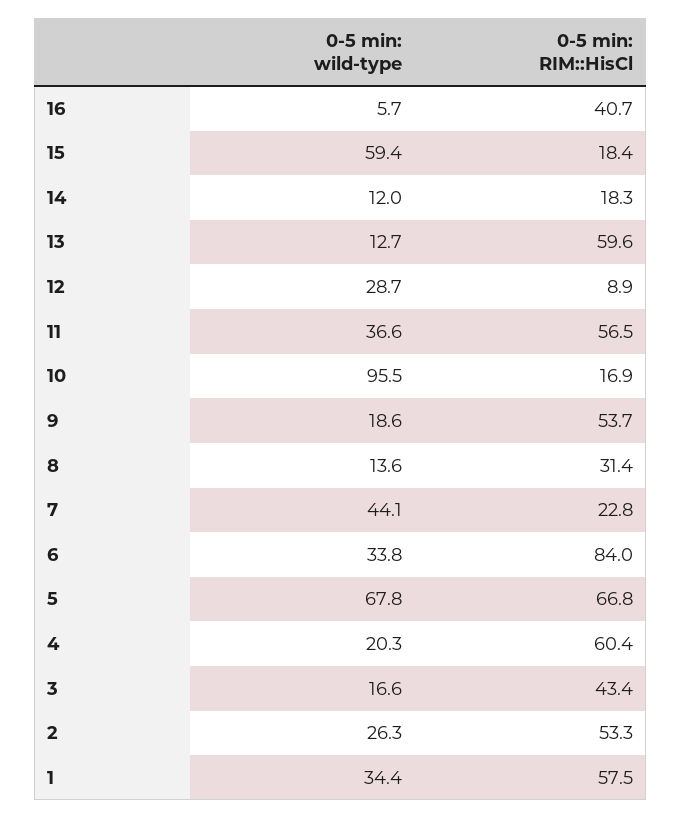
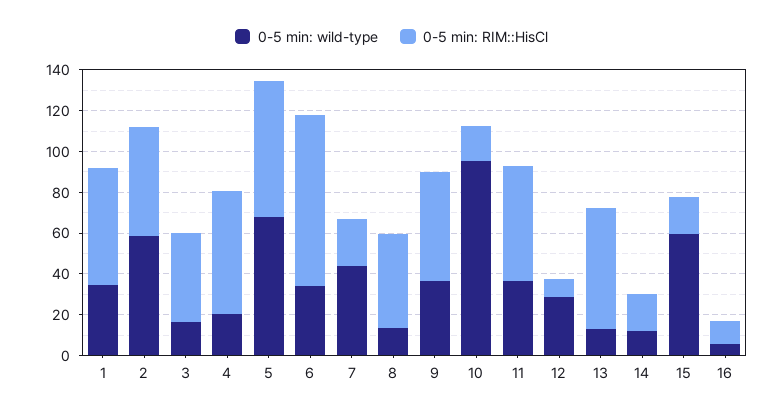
  {
    "0-5 min: wild-type": {
      "16": 5.7,
      "15": 59.4,
      "14": 12,
      "13": 12.7,
      "12": 28.7,
      "11": 36.6,
      "10": 95.5,
-     "9": 18.6,
+     "9": 35,
      "8": 13.6,
      "7": 44.1,
      "6": 33.8,
      "5": 67.8,
      "4": 20.3,
      "3": 16.6,
-     "2": 26.3,
+     "2": 60,
      "1": 34.4
    },
    "0-5 min: RIM::HisCl": {
-     "16": 40.7,
+     "16": 10,
      "15": 18.4,
      "14": 18.3,
      "13": 59.6,
      "12": 8.9,
      "11": 56.5,
      "10": 16.9,
      "9": 53.7,
-     "8": 31.4,
+     "8": 45,
      "7": 22.8,
      "6": 84,
      "5": 66.8,
      "4": 60.4,
      "3": 43.4,
      "2": 53.3,
      "1": 57.5
    }
  }

